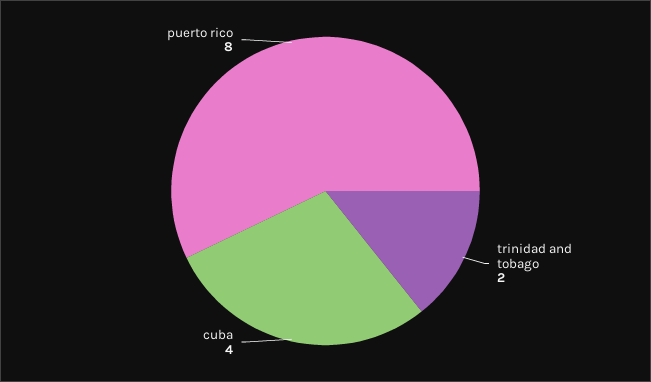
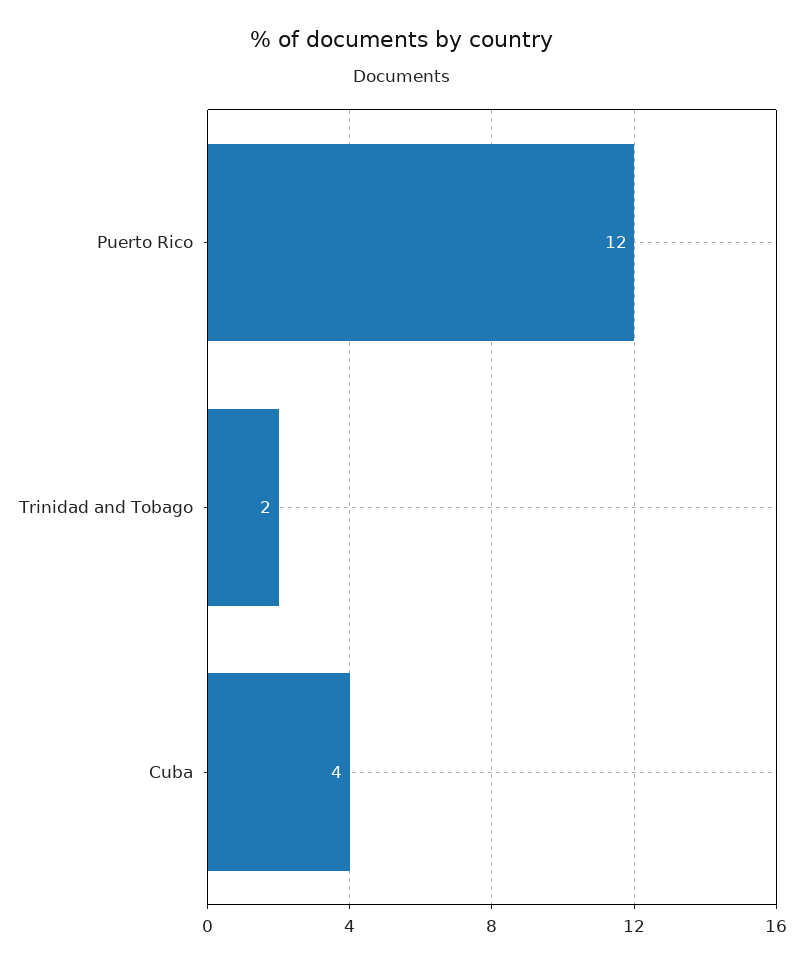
  {
    "trinidad and tobago": 2,
    "cuba": 4,
-   "puerto rico": 8
+   "puerto rico": 12
  }

